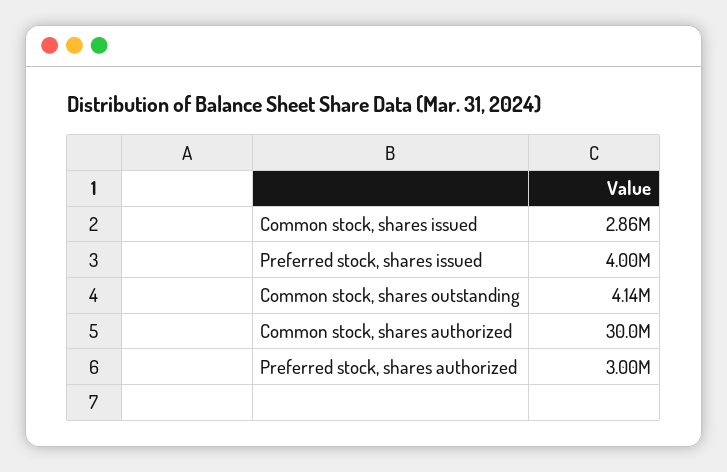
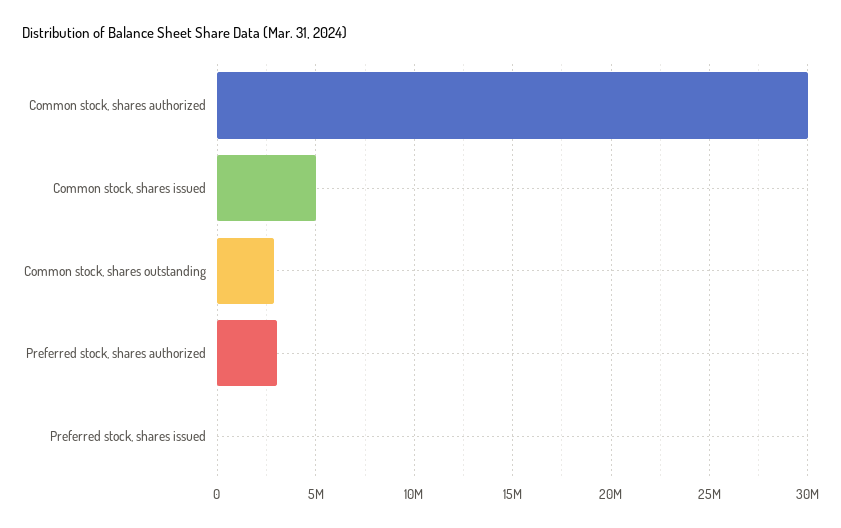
  {
-   "Common stock, shares issued": 2860000,
+   "Common stock, shares issued": 5000000,
-   "Preferred stock, shares issued": 4000000,
+   "Preferred stock, shares issued": 0,
-   "Common stock, shares outstanding": 4140000,
+   "Common stock, shares outstanding": 3000000,
    "Common stock, shares authorized": 30000000,
    "Preferred stock, shares authorized": 3000000
  }

